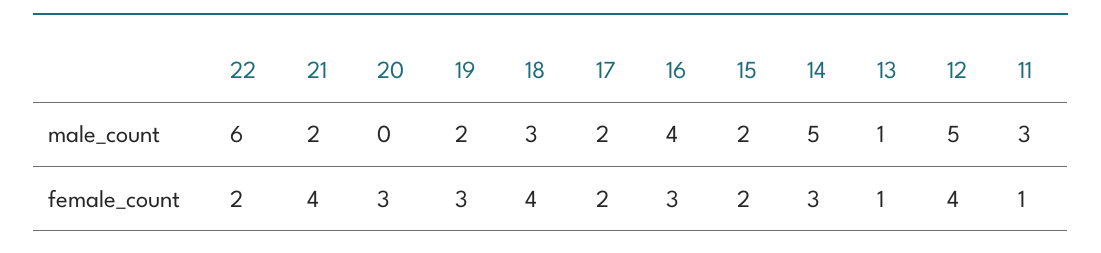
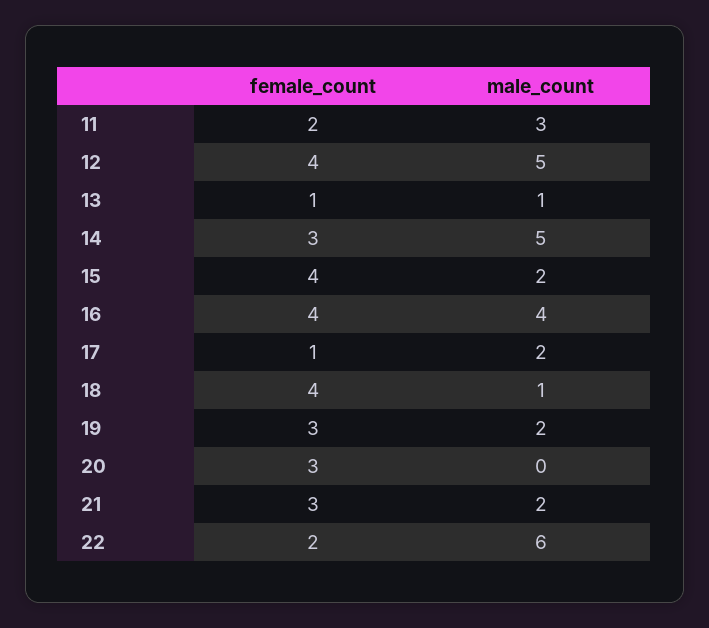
  {
    "22": {
      "male_count": 6,
      "female_count": 2
    },
    "21": {
      "male_count": 2,
-     "female_count": 4
+     "female_count": 3
    },
    "20": {
      "male_count": 0,
      "female_count": 3
    },
    "19": {
      "male_count": 2,
      "female_count": 3
    },
    "18": {
-     "male_count": 3,
+     "male_count": 1,
      "female_count": 4
    },
    "17": {
      "male_count": 2,
-     "female_count": 2
+     "female_count": 1
    },
    "16": {
      "male_count": 4,
-     "female_count": 3
+     "female_count": 4
    },
    "15": {
      "male_count": 2,
-     "female_count": 2
+     "female_count": 4
    },
    "14": {
      "male_count": 5,
      "female_count": 3
    },
    "13": {
      "male_count": 1,
      "female_count": 1
    },
    "12": {
      "male_count": 5,
      "female_count": 4
    },
    "11": {
      "male_count": 3,
-     "female_count": 1
+     "female_count": 2
    }
  }

